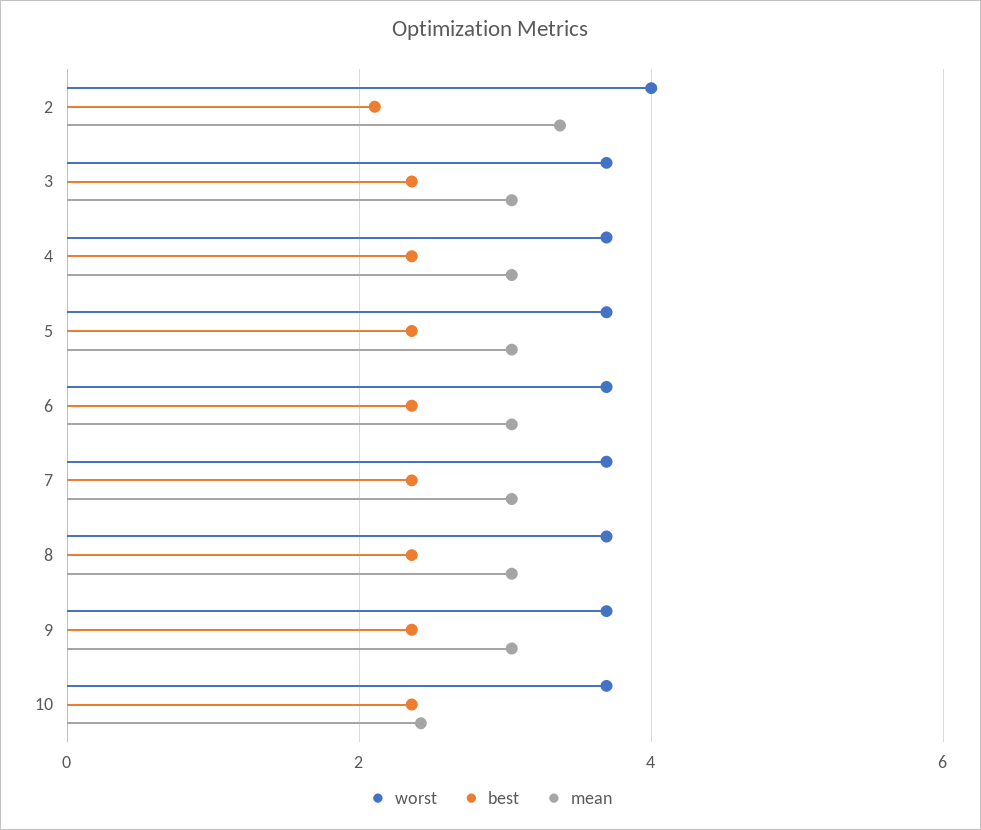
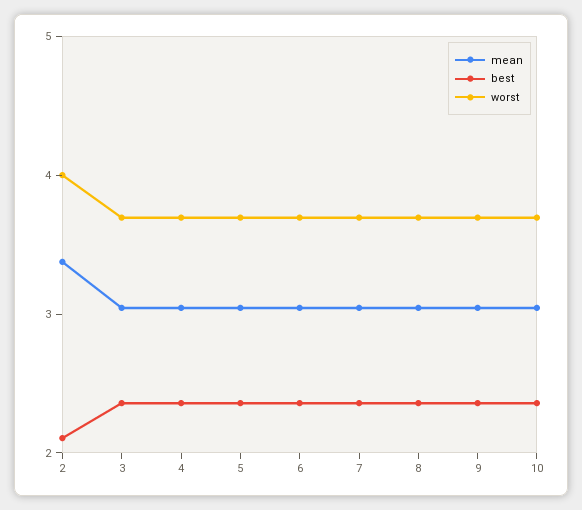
  {
    "worst": {
      "2": 4,
      "3": 3.6,
      "4": 3.6,
      "5": 3.6,
      "6": 3.6,
      "7": 3.6,
      "8": 3.6,
      "9": 3.6,
      "10": 3.6
    },
    "best": {
      "2": 2.2,
      "3": 2.4,
      "4": 2.4,
      "5": 2.4,
      "6": 2.4,
      "7": 2.4,
      "8": 2.4,
      "9": 2.4,
      "10": 2.4
    },
    "mean": {
      "2": 3.4,
      "3": 3,
      "4": 3,
      "5": 3,
      "6": 3,
      "7": 3,
      "8": 3,
      "9": 3,
-     "10": 2.4
+     "10": 3
    }
  }

